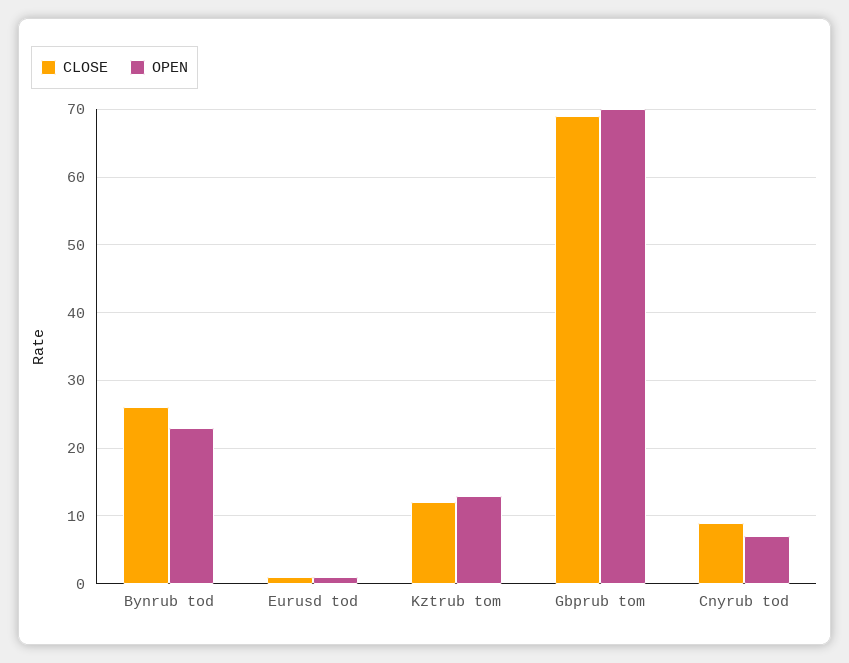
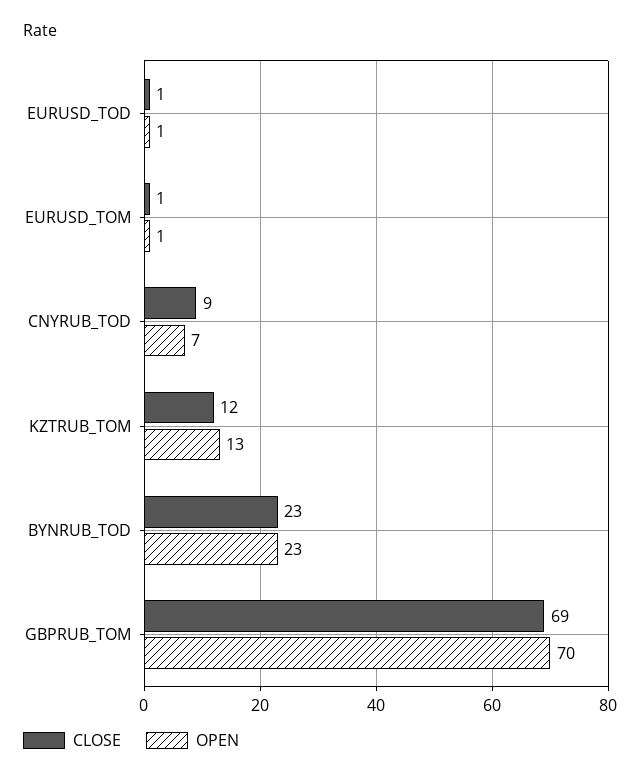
  {
    "CLOSE": {
-     "Bynrub tod": 26,
+     "Bynrub tod": 23,
      "Eurusd tod": 1,
      "Kztrub tom": 12,
      "Gbprub tom": 69,
-     "Cnyrub tod": 9
+     "Cnyrub tod": 9,
+     "EURUSD_TOM": 1
    },
    "OPEN": {
      "Bynrub tod": 23,
      "Eurusd tod": 1,
      "Kztrub tom": 13,
      "Gbprub tom": 70,
-     "Cnyrub tod": 7
+     "Cnyrub tod": 7,
+     "EURUSD_TOM": 1
    }
  }

